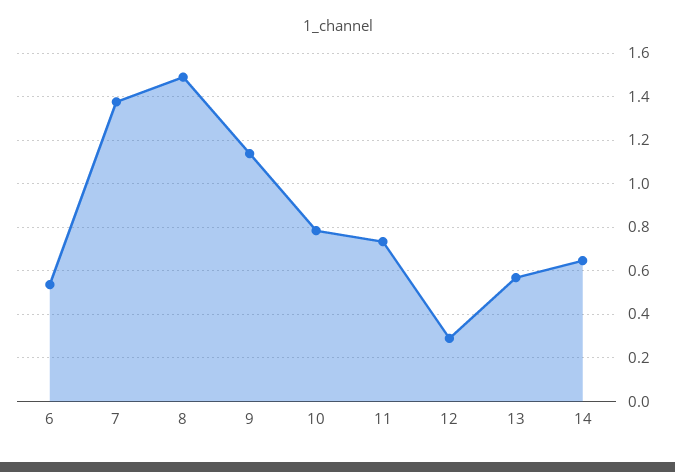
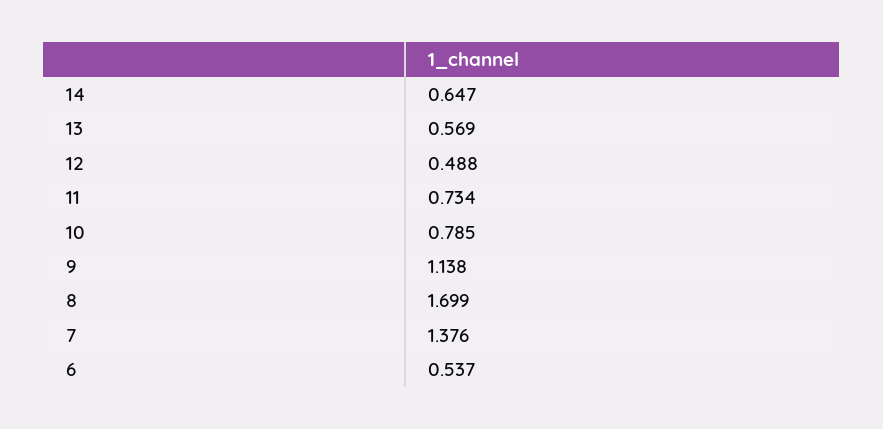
  {
    "6": 0.537,
    "7": 1.376,
-   "8": 1.5,
+   "8": 1.699,
    "9": 1.138,
    "10": 0.785,
    "11": 0.734,
-   "12": 0.3,
+   "12": 0.488,
    "13": 0.569,
    "14": 0.647
  }

